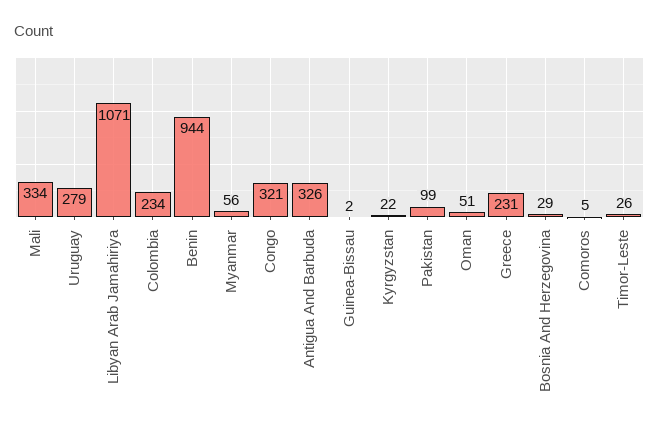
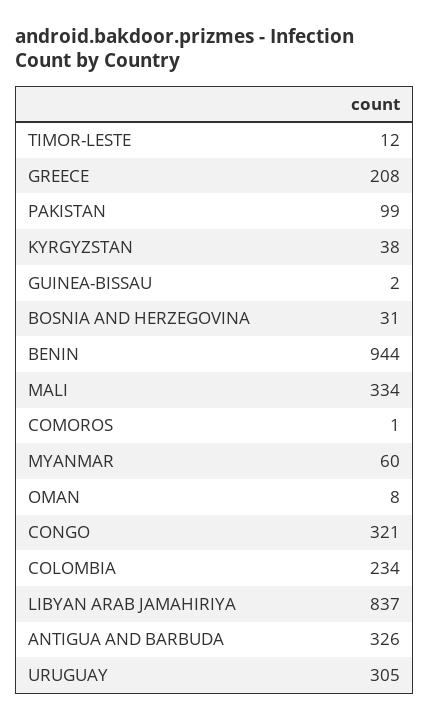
  {
    "Mali": 334,
-   "Uruguay": 279,
+   "Uruguay": 305,
-   "Libyan Arab Jamahiriya": 1071,
+   "Libyan Arab Jamahiriya": 837,
    "Colombia": 234,
    "Benin": 944,
-   "Myanmar": 56,
+   "Myanmar": 60,
    "Congo": 321,
    "Antigua And Barbuda": 326,
    "Guinea-Bissau": 2,
-   "Kyrgyzstan": 22,
+   "Kyrgyzstan": 38,
    "Pakistan": 99,
-   "Oman": 51,
+   "Oman": 8,
-   "Greece": 231,
+   "Greece": 208,
-   "Bosnia And Herzegovina": 29,
+   "Bosnia And Herzegovina": 31,
-   "Comoros": 5,
+   "Comoros": 1,
-   "Timor-Leste": 26
+   "Timor-Leste": 12
  }

